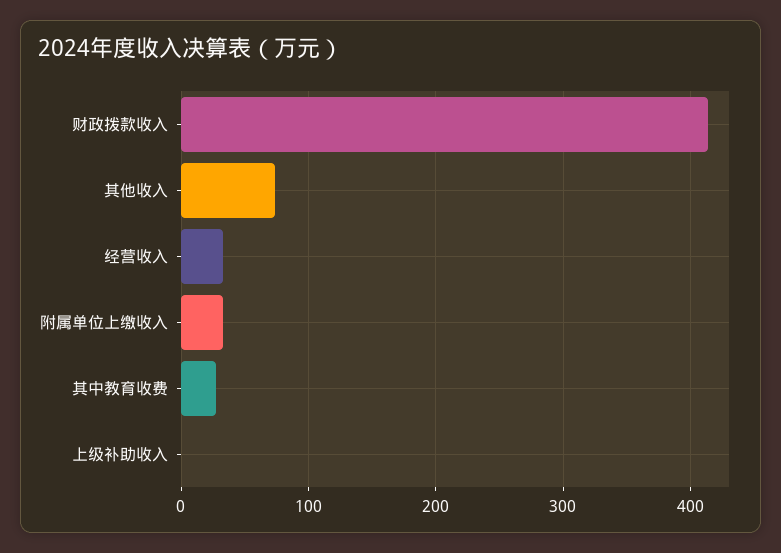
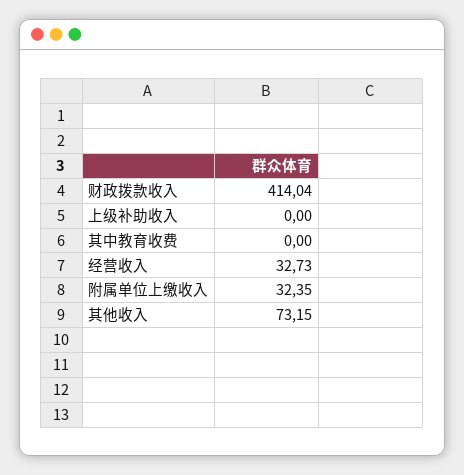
  {
    "财政拨款收入": 414.04,
    "其他收入": 73.15,
    "经营收入": 32.73,
    "附属单位上缴收入": 32.35,
-   "其中教育收费": 30,
+   "其中教育收费": 0,
    "上级补助收入": 0
  }

